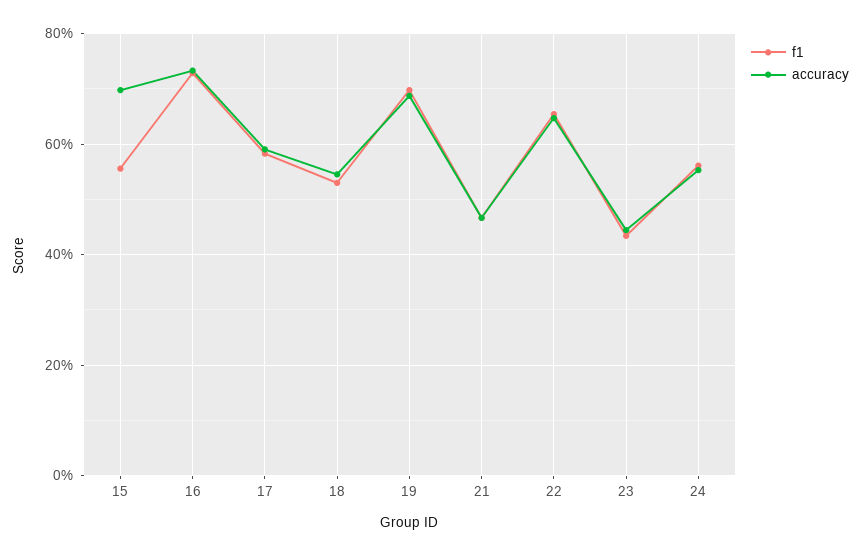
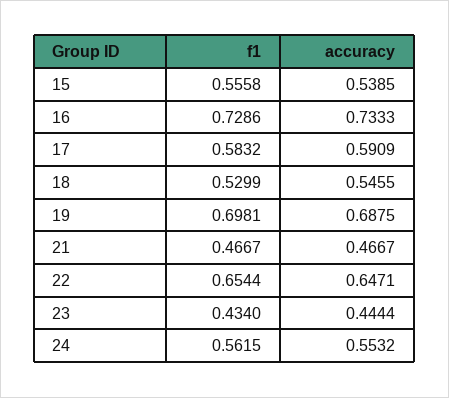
  {
    "f1": {
      "15": 0.5558,
      "16": 0.7286,
      "17": 0.5832,
      "18": 0.5299,
      "19": 0.6981,
      "21": 0.4667,
      "22": 0.6544,
      "23": 0.434,
      "24": 0.5615
    },
    "accuracy": {
-     "15": 0.7,
+     "15": 0.5385,
      "16": 0.7333,
      "17": 0.5909,
      "18": 0.5455,
      "19": 0.6875,
      "21": 0.4667,
      "22": 0.6471,
      "23": 0.4444,
      "24": 0.5532
    }
  }

